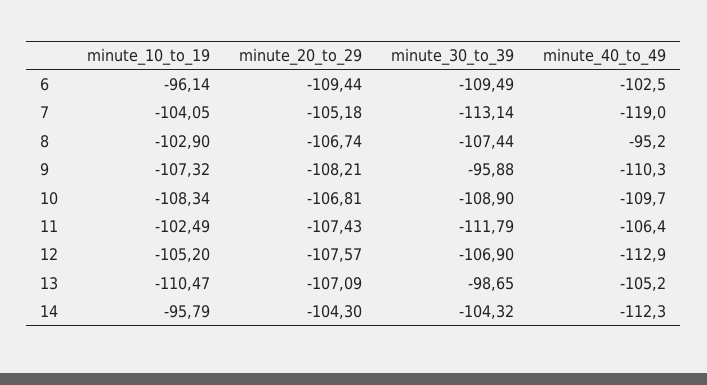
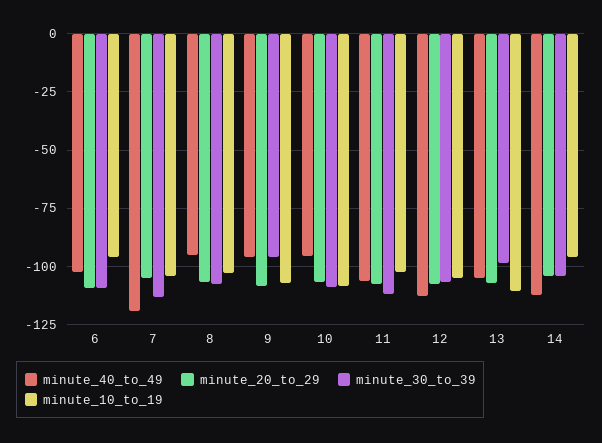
  {
    "minute_10_to_19": {
      "6": -96.14,
      "7": -104.05,
      "8": -102.9,
      "9": -107.32,
      "10": -108.34,
      "11": -102.49,
      "12": -105.2,
      "13": -110.47,
      "14": -95.79
    },
    "minute_20_to_29": {
      "6": -109.44,
      "7": -105.18,
      "8": -106.74,
      "9": -108.21,
      "10": -106.81,
      "11": -107.43,
      "12": -107.57,
      "13": -107.09,
      "14": -104.3
    },
    "minute_30_to_39": {
      "6": -109.49,
      "7": -113.14,
      "8": -107.44,
      "9": -95.88,
      "10": -108.9,
      "11": -111.79,
      "12": -106.9,
      "13": -98.65,
      "14": -104.32
    },
    "minute_40_to_49": {
      "6": -102.5,
      "7": -119,
      "8": -95.2,
-     "9": -110.3,
+     "9": -95,
-     "10": -109.7,
+     "10": -95,
      "11": -106.4,
      "12": -112.9,
      "13": -105.2,
      "14": -112.3
    }
  }

